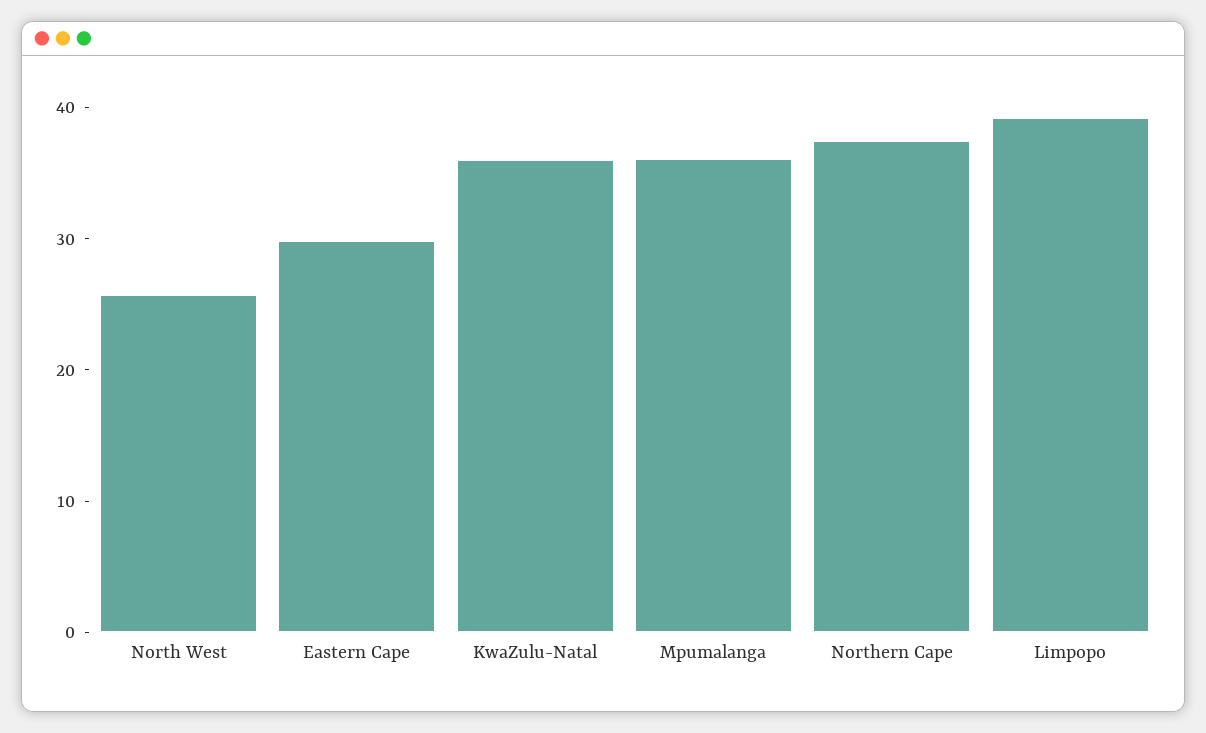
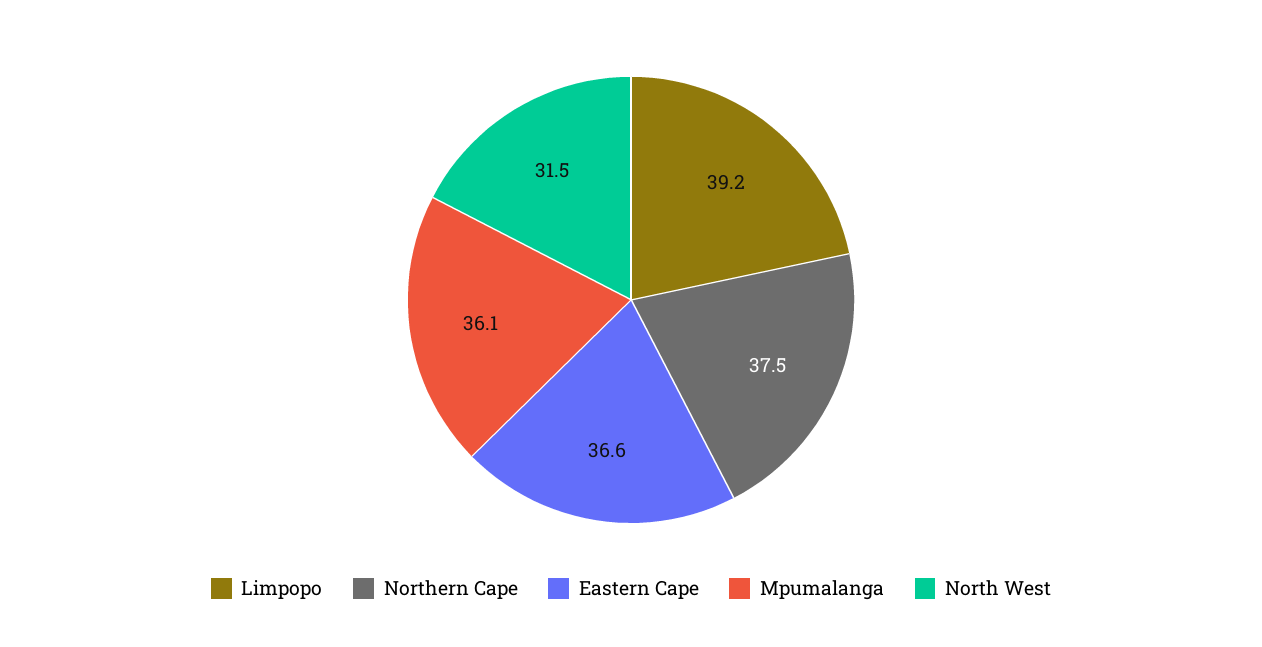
  {
-   "North West": 26,
+   "North West": 31.5,
-   "Eastern Cape": 30,
+   "Eastern Cape": 36.6,
-   "KwaZulu-Natal": 36,
    "Mpumalanga": 36.1,
    "Northern Cape": 37.5,
    "Limpopo": 39.2
  }

